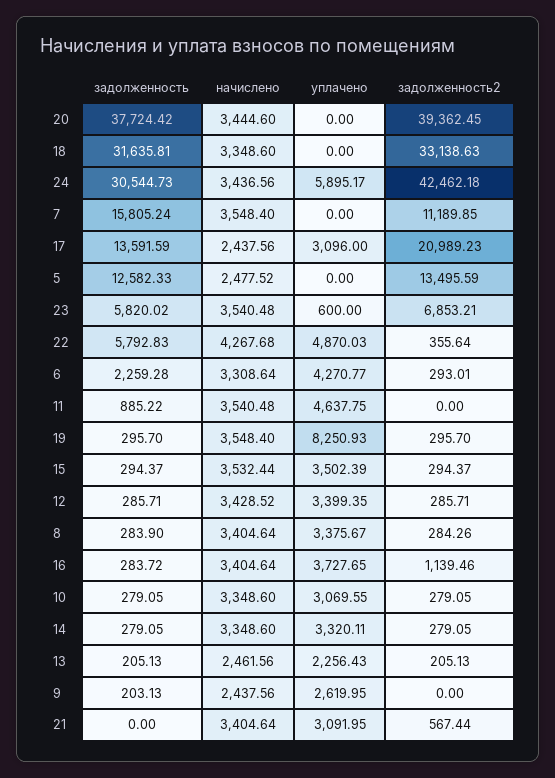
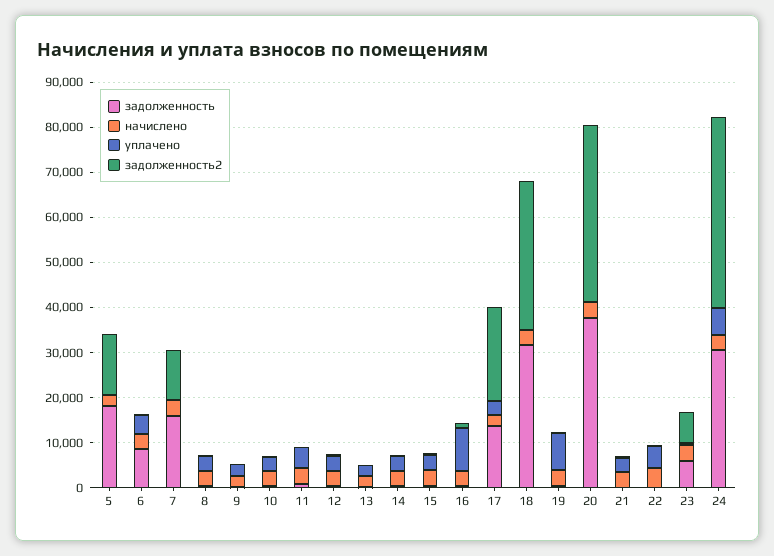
  {
    "задолженность": {
      "20": 37724.42,
      "18": 31635.81,
      "24": 30544.73,
      "7": 15805.24,
      "17": 13591.59,
-     "5": 12582.33,
+     "5": 18000,
      "23": 5820.02,
-     "22": 5792.83,
+     "22": 0,
-     "6": 2259.28,
+     "6": 8000,
      "11": 885.22,
      "19": 295.7,
      "15": 294.37,
      "12": 285.71,
      "8": 283.9,
      "16": 283.72,
      "10": 279.05,
      "14": 279.05,
      "13": 205.13,
      "9": 203.13,
      "21": 0
    },
    "начислено": {
      "20": 3444.6,
      "18": 3348.6,
      "24": 3436.56,
      "7": 3548.4,
      "17": 2437.56,
      "5": 2477.52,
      "23": 3540.48,
      "22": 4267.68,
      "6": 3308.64,
      "11": 3540.48,
      "19": 3548.4,
      "15": 3532.44,
      "12": 3428.52,
      "8": 3404.64,
      "16": 3404.64,
      "10": 3348.6,
      "14": 3348.6,
      "13": 2461.56,
      "9": 2437.56,
      "21": 3404.64
    },
    "уплачено": {
      "20": 0,
      "18": 0,
      "24": 5895.17,
      "7": 0,
      "17": 3096,
      "5": 0,
      "23": 600,
      "22": 4870.03,
      "6": 4270.77,
      "11": 4637.75,
      "19": 8250.93,
      "15": 3502.39,
      "12": 3399.35,
      "8": 3375.67,
-     "16": 3727.65,
+     "16": 10000,
      "10": 3069.55,
      "14": 3320.11,
      "13": 2256.43,
      "9": 2619.95,
      "21": 3091.95
    },
    "задолженность2": {
      "20": 39362.45,
      "18": 33138.63,
      "24": 42462.18,
      "7": 11189.85,
      "17": 20989.23,
      "5": 13495.59,
      "23": 6853.21,
      "22": 355.64,
      "6": 293.01,
      "11": 0,
      "19": 295.7,
      "15": 294.37,
      "12": 285.71,
      "8": 284.26,
      "16": 1139.46,
      "10": 279.05,
      "14": 279.05,
      "13": 205.13,
      "9": 0,
      "21": 567.44
    }
  }

